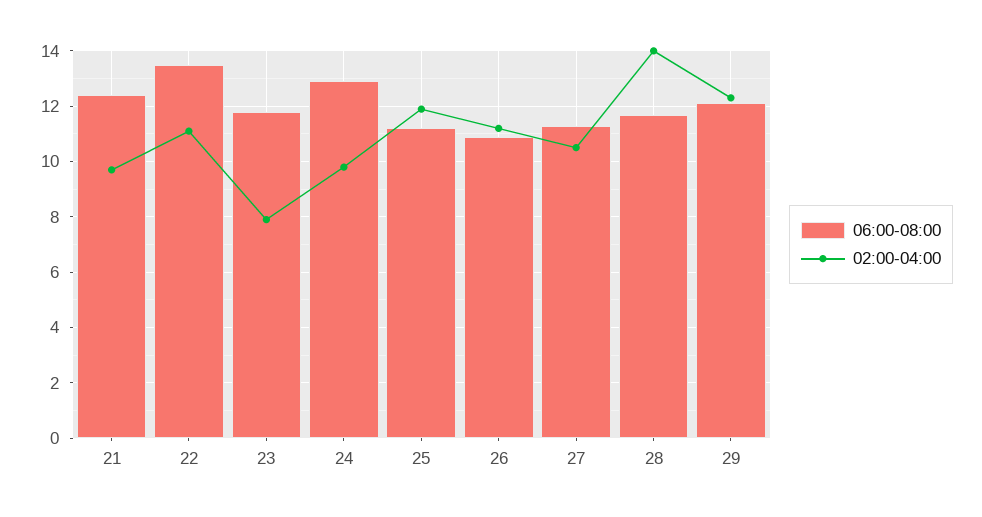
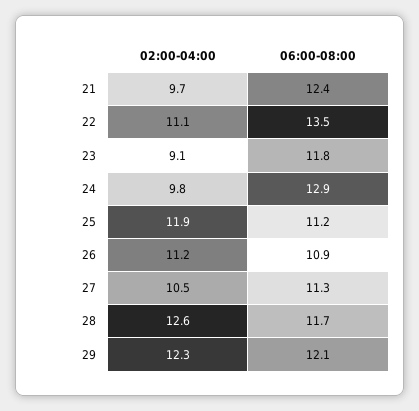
  {
    "06:00-08:00": {
      "21": 12.4,
      "22": 13.5,
      "23": 11.8,
      "24": 12.9,
      "25": 11.2,
      "26": 10.9,
      "27": 11.3,
      "28": 11.7,
      "29": 12.1
    },
    "02:00-04:00": {
      "21": 9.7,
      "22": 11.1,
-     "23": 8,
+     "23": 9.1,
      "24": 9.8,
      "25": 11.9,
      "26": 11.2,
      "27": 10.5,
-     "28": 14,
+     "28": 12.6,
      "29": 12.3
    }
  }

